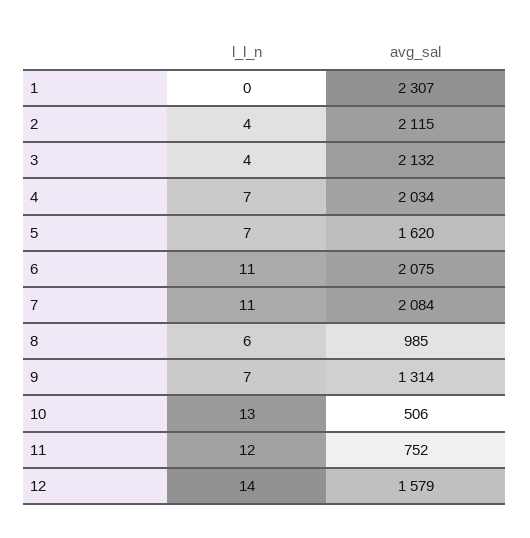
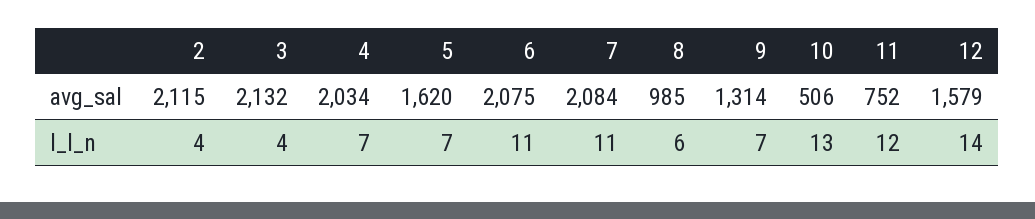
  {
    "l_l_n": {
-     "1": 0,
      "2": 4,
      "3": 4,
      "4": 7,
      "5": 7,
      "6": 11,
      "7": 11,
      "8": 6,
      "9": 7,
      "10": 13,
      "11": 12,
      "12": 14
    },
    "avg_sal": {
-     "1": 2307,
      "2": 2115,
      "3": 2132,
      "4": 2034,
      "5": 1620,
      "6": 2075,
      "7": 2084,
      "8": 985,
      "9": 1314,
      "10": 506,
      "11": 752,
      "12": 1579
    }
  }

